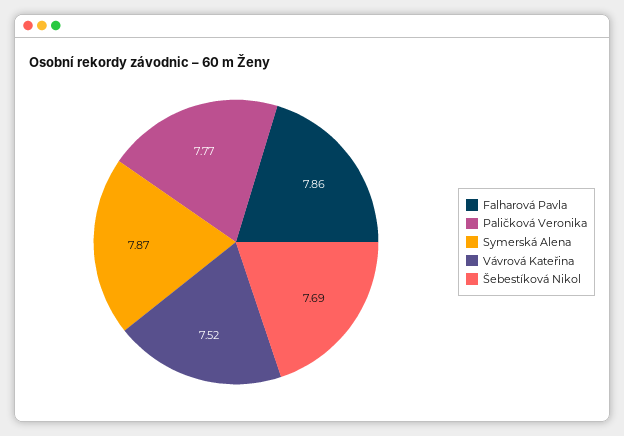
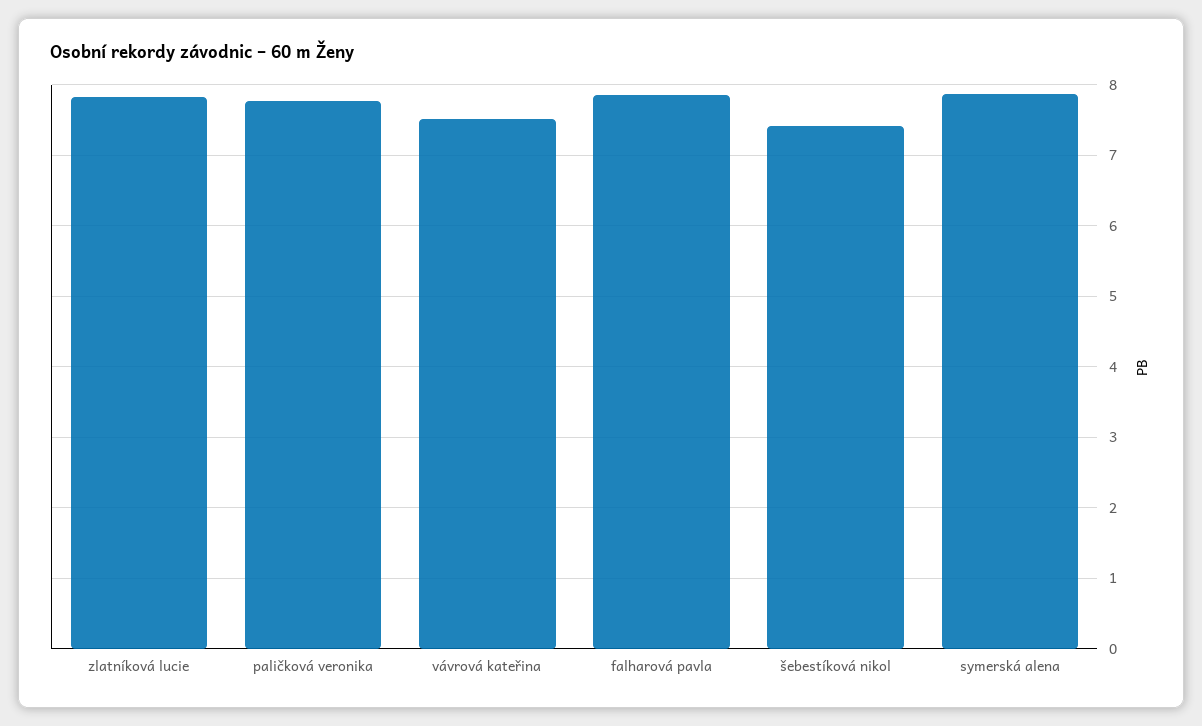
  {
    "Falharová Pavla": 7.86,
    "Paličková Veronika": 7.77,
    "Symerská Alena": 7.87,
    "Vávrová Kateřina": 7.52,
-   "Šebestíková Nikol": 7.69
+   "Šebestíková Nikol": 7.4,
+   "zlatníková lucie": 7.8
  }

